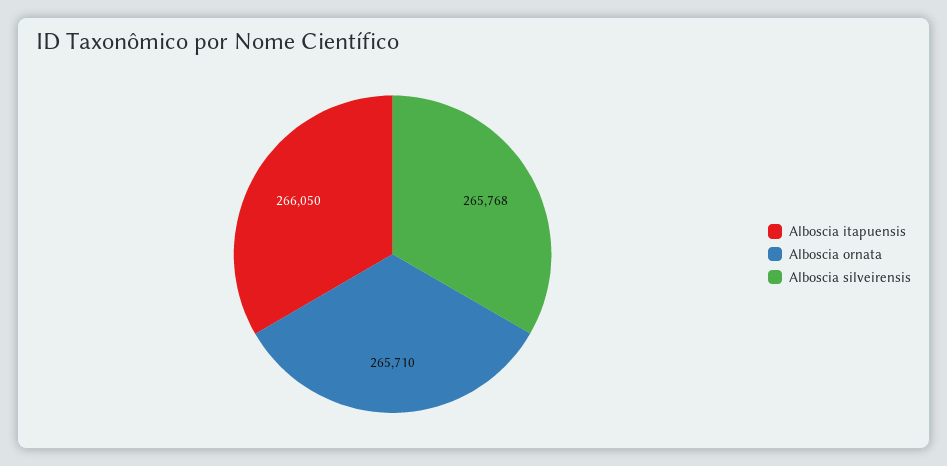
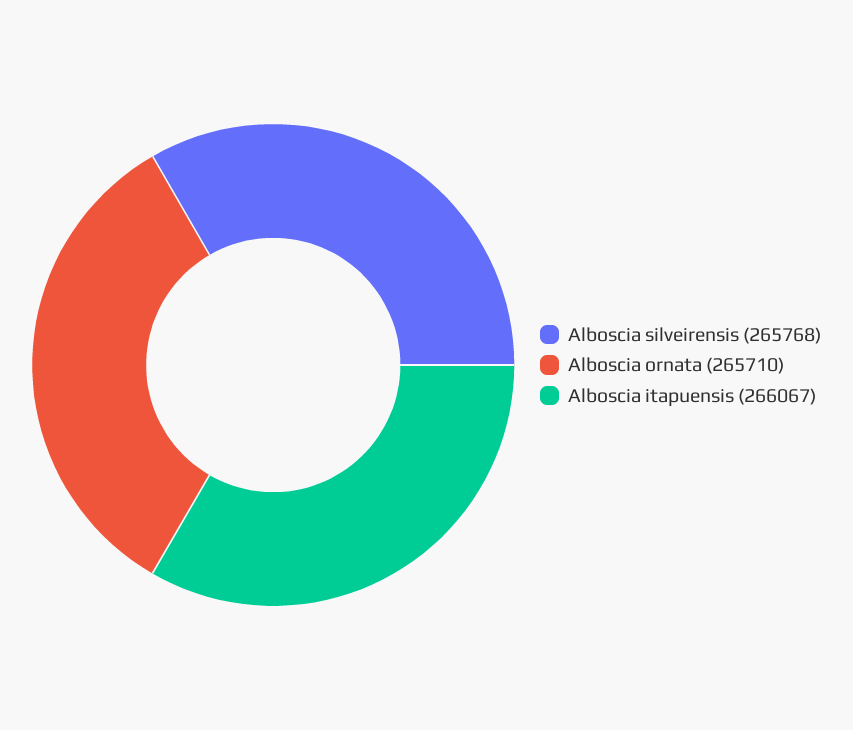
  {
-   "Alboscia itapuensis": 266050,
+   "Alboscia itapuensis": 266067,
    "Alboscia ornata": 265710,
    "Alboscia silveirensis": 265768
  }

